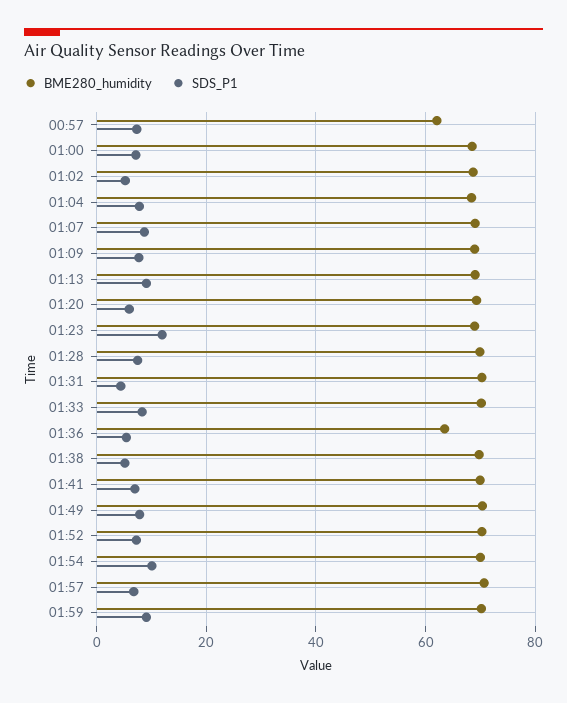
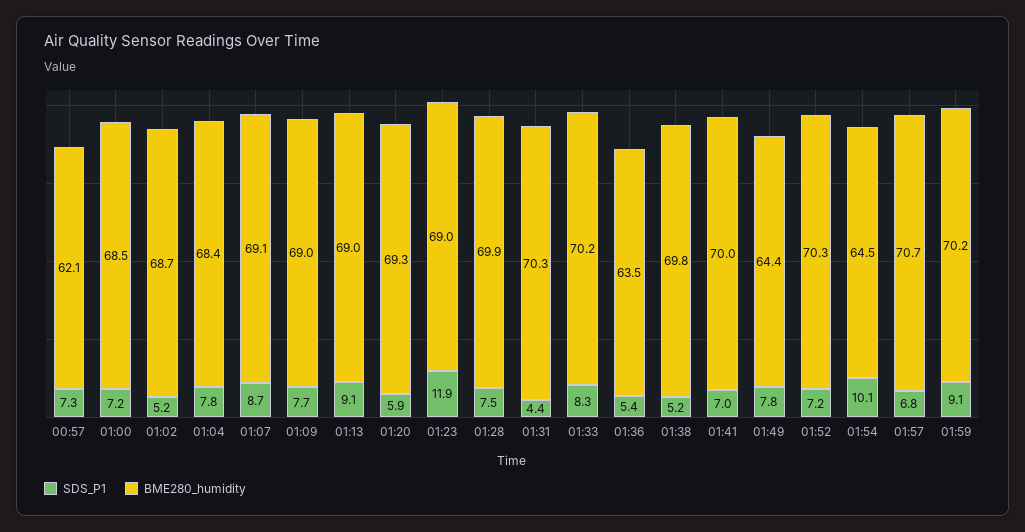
  {
    "BME280_humidity": {
      "00:57": 62.1,
      "01:00": 68.5,
      "01:02": 68.7,
      "01:04": 68.4,
      "01:07": 69.1,
      "01:09": 69,
      "01:13": 69,
      "01:20": 69.3,
      "01:23": 69,
      "01:28": 69.9,
      "01:31": 70.3,
      "01:33": 70.2,
      "01:36": 63.5,
      "01:38": 69.8,
      "01:41": 70,
-     "01:49": 70,
+     "01:49": 64.4,
      "01:52": 70.3,
-     "01:54": 70,
+     "01:54": 64.5,
      "01:57": 70.7,
      "01:59": 70.2
    },
    "SDS_P1": {
      "00:57": 7.3,
      "01:00": 7.2,
      "01:02": 5.2,
      "01:04": 7.8,
      "01:07": 8.7,
      "01:09": 7.7,
      "01:13": 9.1,
      "01:20": 5.9,
      "01:23": 11.9,
      "01:28": 7.5,
      "01:31": 4.4,
      "01:33": 8.3,
      "01:36": 5.4,
      "01:38": 5.2,
      "01:41": 7,
      "01:49": 7.8,
      "01:52": 7.2,
      "01:54": 10.1,
      "01:57": 6.8,
      "01:59": 9.1
    }
  }

